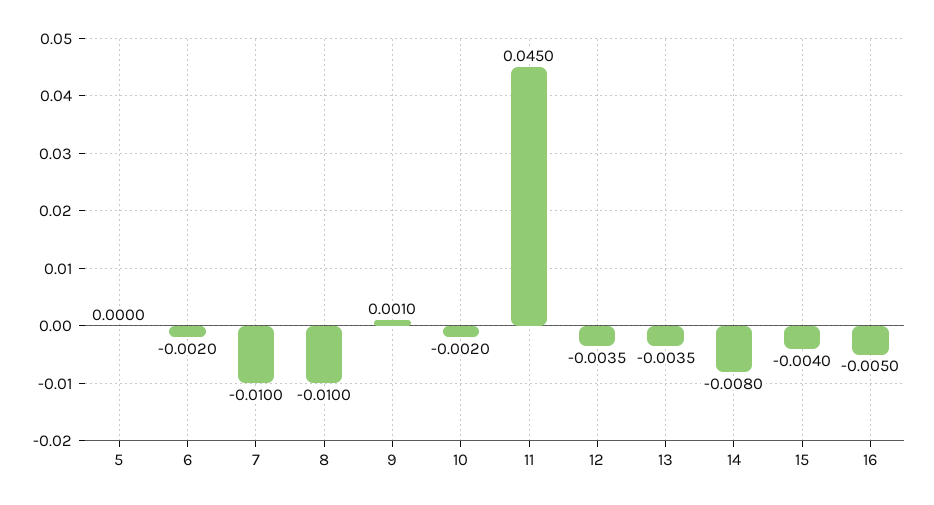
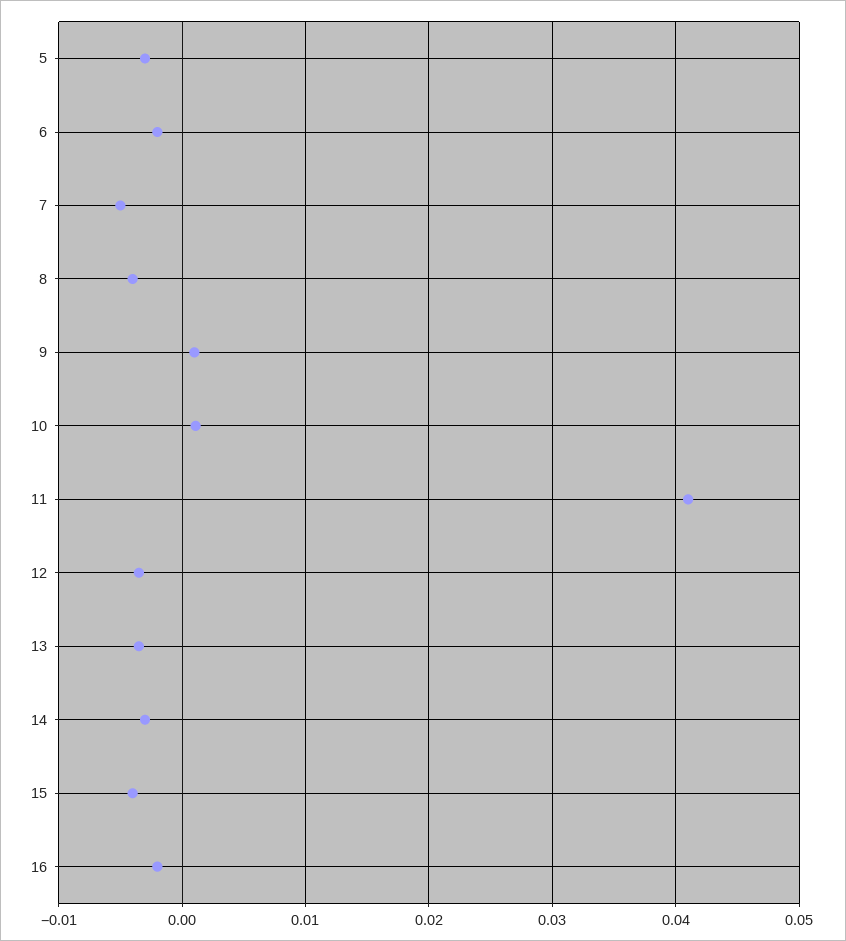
  {
-   "5": 0,
+   "5": -0.003,
    "6": -0.002,
-   "7": -0.01,
+   "7": -0.005,
-   "8": -0.01,
+   "8": -0.004,
    "9": 0.001,
-   "10": -0.002,
+   "10": 0.001,
-   "11": 0.045,
+   "11": 0.041,
    "12": -0.0035,
    "13": -0.0035,
-   "14": -0.008,
+   "14": -0.003,
    "15": -0.004,
-   "16": -0.005
+   "16": -0.002
  }

